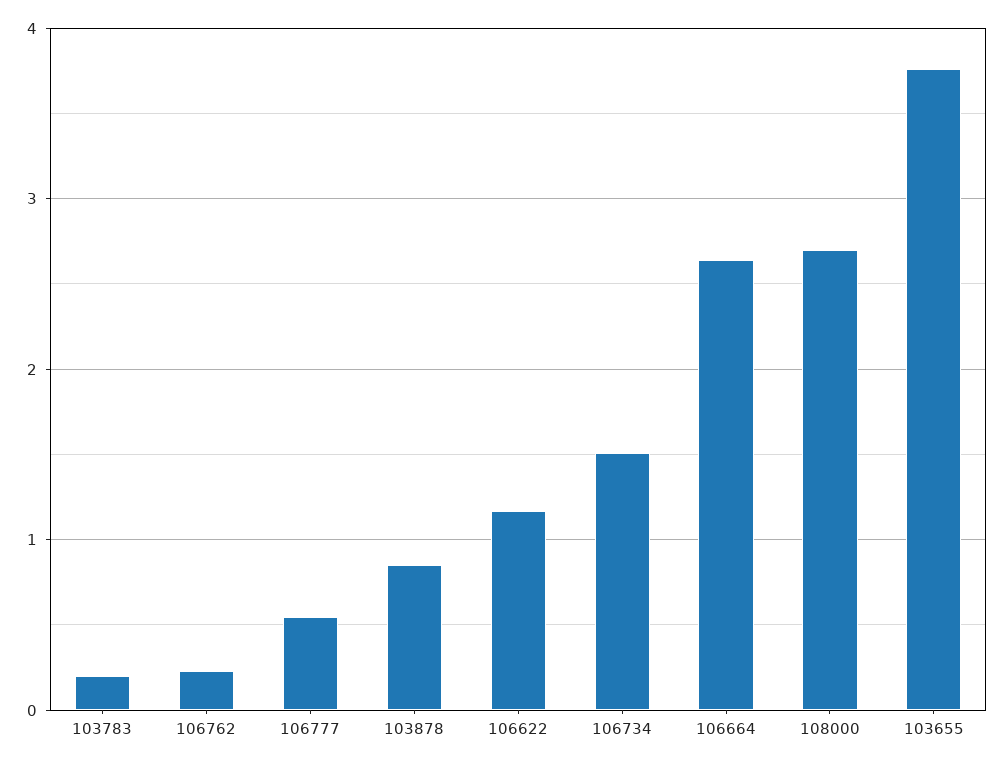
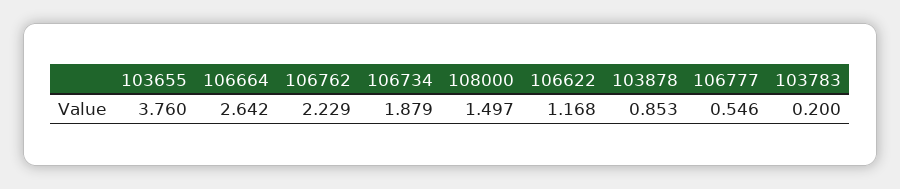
  {
    "103783": 0.2,
-   "106762": 0.2,
+   "106762": 2.229,
    "106777": 0.546,
    "103878": 0.853,
    "106622": 1.168,
-   "106734": 1.5,
+   "106734": 1.879,
    "106664": 2.642,
-   "108000": 2.7,
+   "108000": 1.497,
    "103655": 3.76
  }

